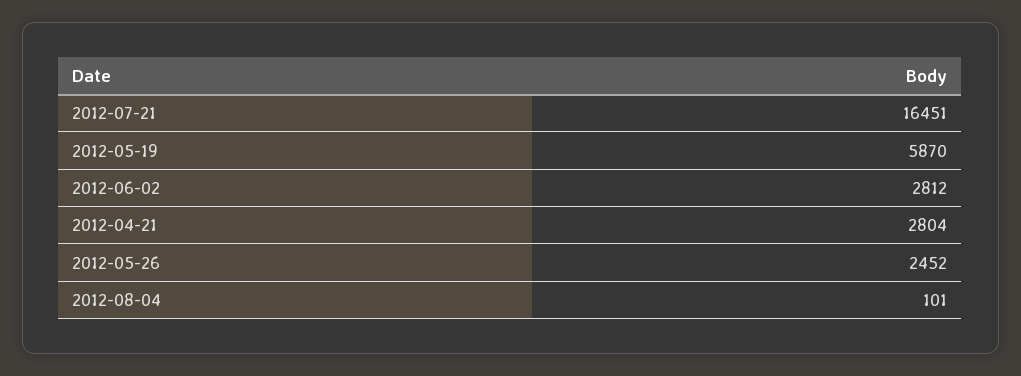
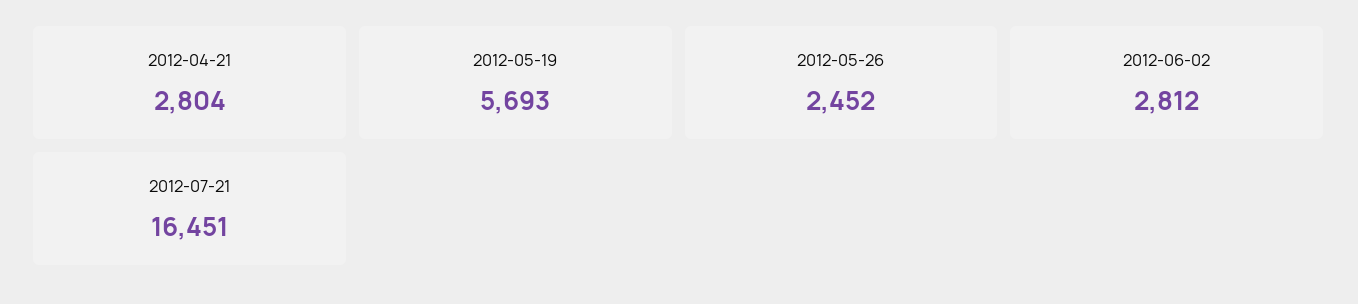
  {
    "2012-07-21": 16451,
-   "2012-05-19": 5870,
+   "2012-05-19": 5693,
    "2012-06-02": 2812,
    "2012-04-21": 2804,
-   "2012-05-26": 2452,
+   "2012-05-26": 2452
-   "2012-08-04": 101
  }

